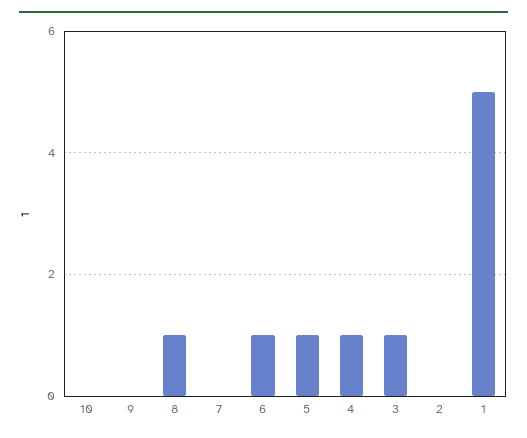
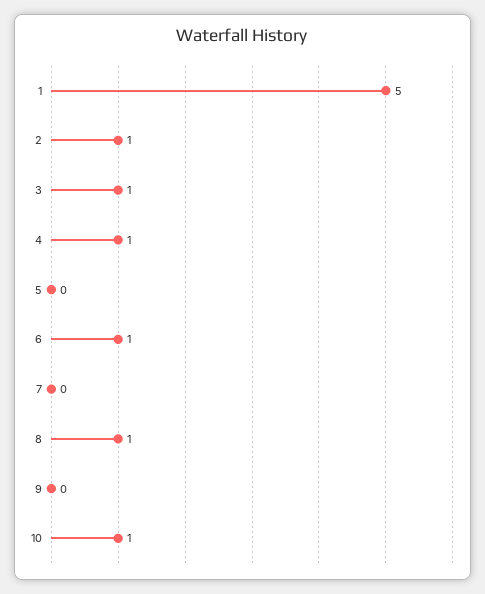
  {
-   "10": 0,
+   "10": 1,
    "9": 0,
    "8": 1,
    "7": 0,
    "6": 1,
-   "5": 1,
+   "5": 0,
    "4": 1,
    "3": 1,
-   "2": 0,
+   "2": 1,
    "1": 5
  }

